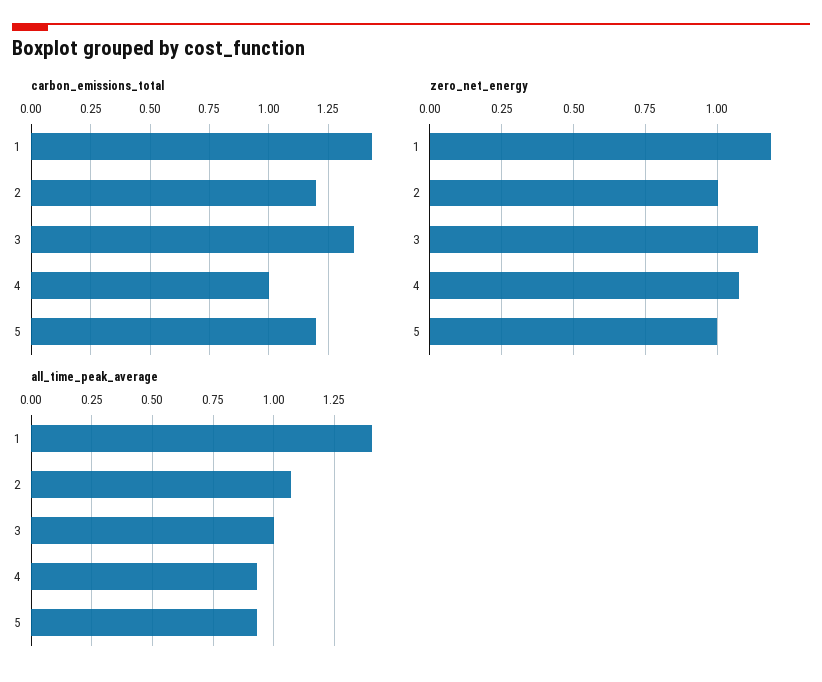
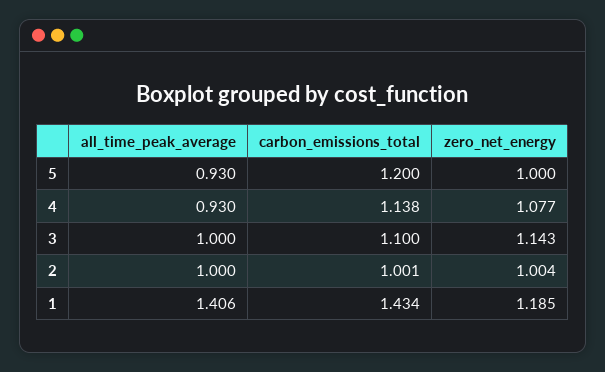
  {
    "carbon_emissions_total": {
      "1": 1.434,
-     "2": 1.2,
+     "2": 1.001,
-     "3": 1.35,
+     "3": 1.1,
-     "4": 1,
+     "4": 1.138,
      "5": 1.2
    },
    "zero_net_energy": {
      "1": 1.185,
      "2": 1.004,
      "3": 1.143,
      "4": 1.077,
      "5": 1
    },
    "all_time_peak_average": {
      "1": 1.406,
-     "2": 1.075,
+     "2": 1,
      "3": 1,
      "4": 0.93,
      "5": 0.93
    }
  }

